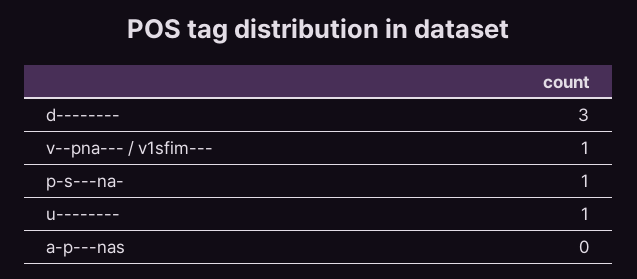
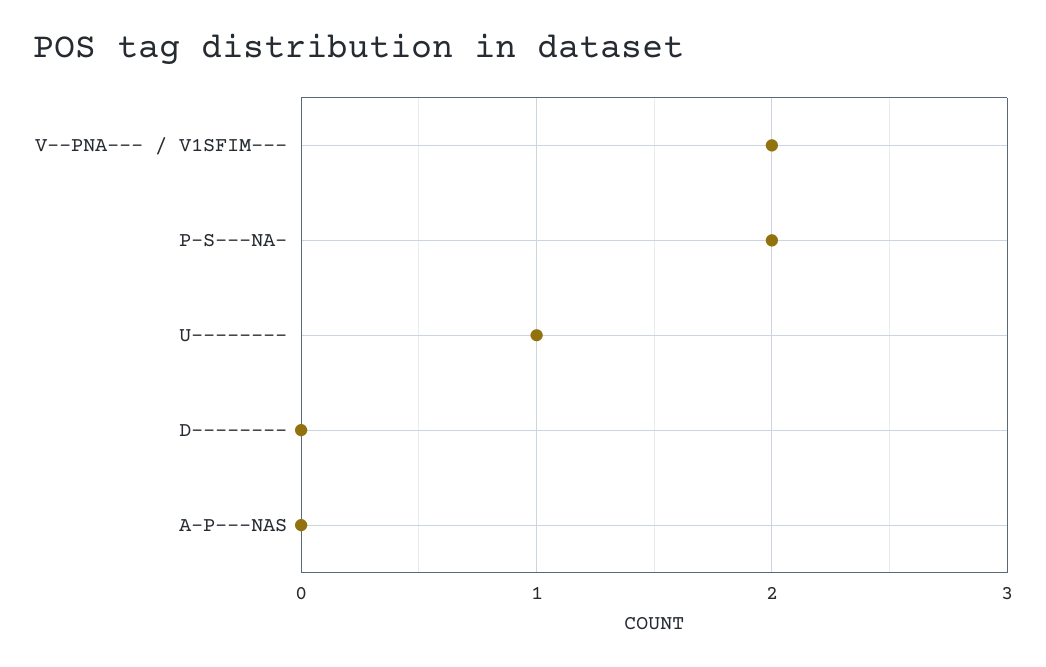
  {
-   "d--------": 3,
+   "d--------": 0,
-   "v--pna--- / v1sfim---": 1,
+   "v--pna--- / v1sfim---": 2,
-   "p-s---na-": 1,
+   "p-s---na-": 2,
    "u--------": 1,
    "a-p---nas": 0
  }

